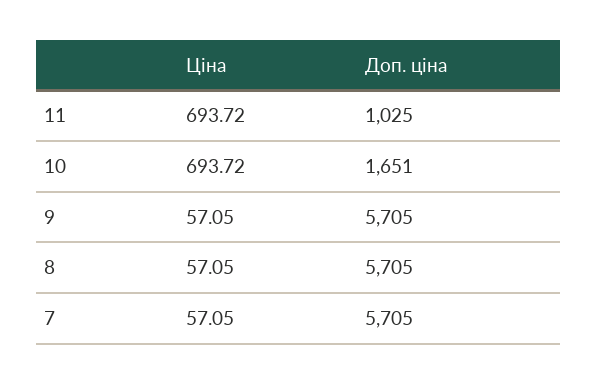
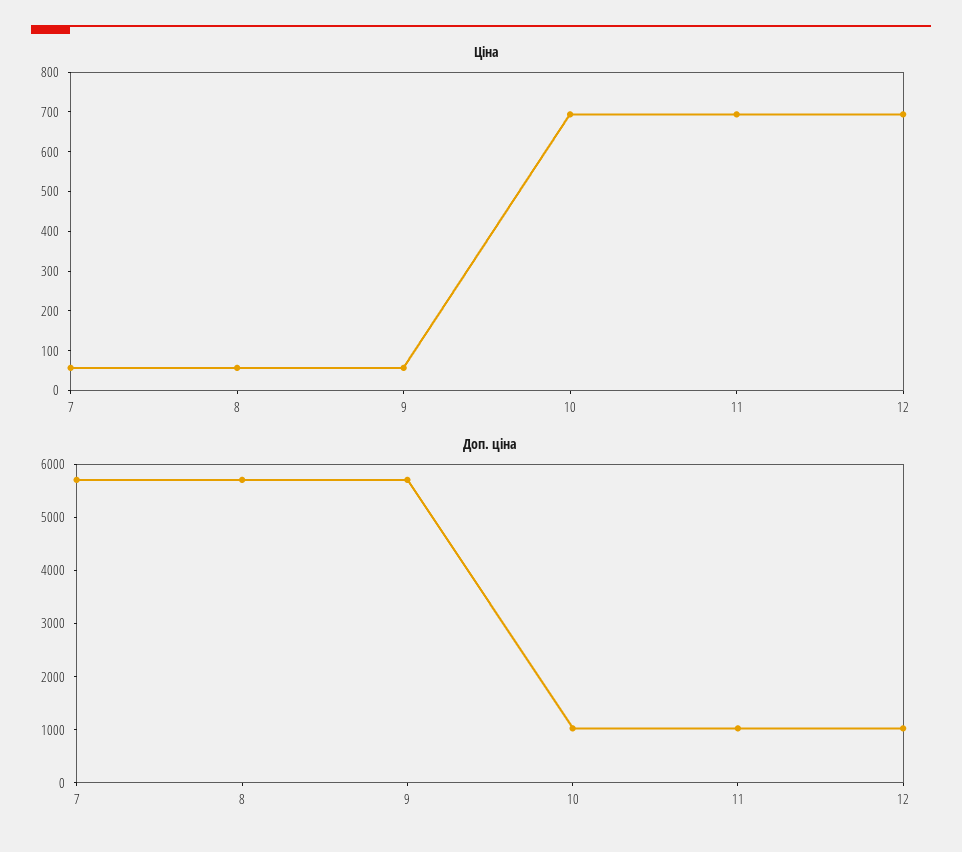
  {
    "Ціна": {
      "11": 693.72,
      "10": 693.72,
      "9": 57.05,
      "8": 57.05,
-     "7": 57.05
+     "7": 57.05,
+     "12": 700
    },
    "Доп. ціна": {
      "11": 1025,
-     "10": 1651,
+     "10": 1000,
      "9": 5705,
      "8": 5705,
-     "7": 5705
+     "7": 5705,
+     "12": 1000
    }
  }

